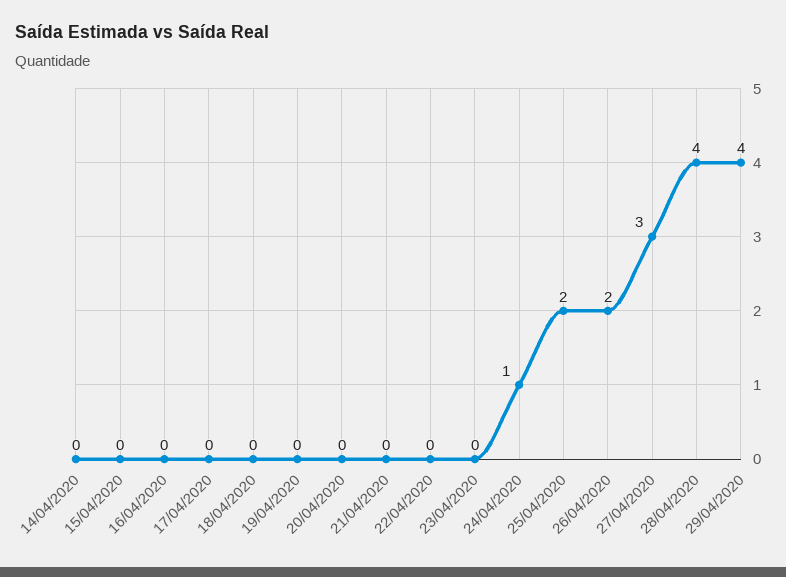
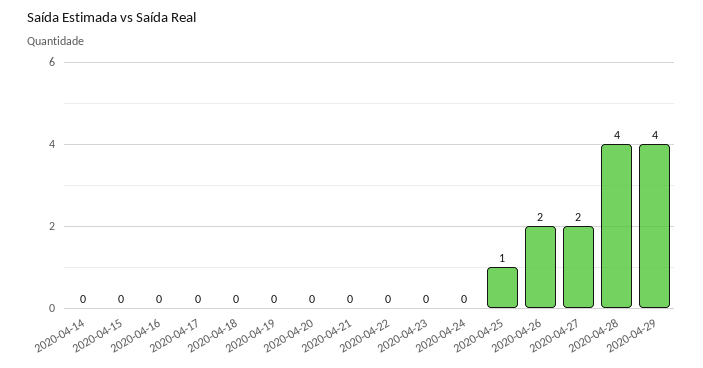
  {
    "14/04/2020": 0,
    "15/04/2020": 0,
    "16/04/2020": 0,
    "17/04/2020": 0,
    "18/04/2020": 0,
    "19/04/2020": 0,
    "20/04/2020": 0,
    "21/04/2020": 0,
    "22/04/2020": 0,
    "23/04/2020": 0,
-   "24/04/2020": 1,
+   "24/04/2020": 0,
-   "25/04/2020": 2,
+   "25/04/2020": 1,
    "26/04/2020": 2,
-   "27/04/2020": 3,
+   "27/04/2020": 2,
    "28/04/2020": 4,
    "29/04/2020": 4
  }

